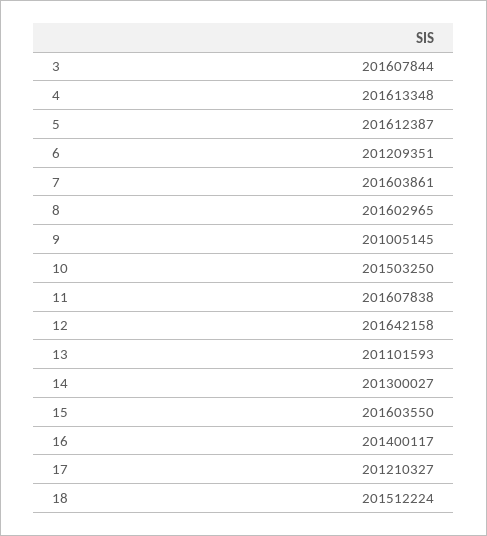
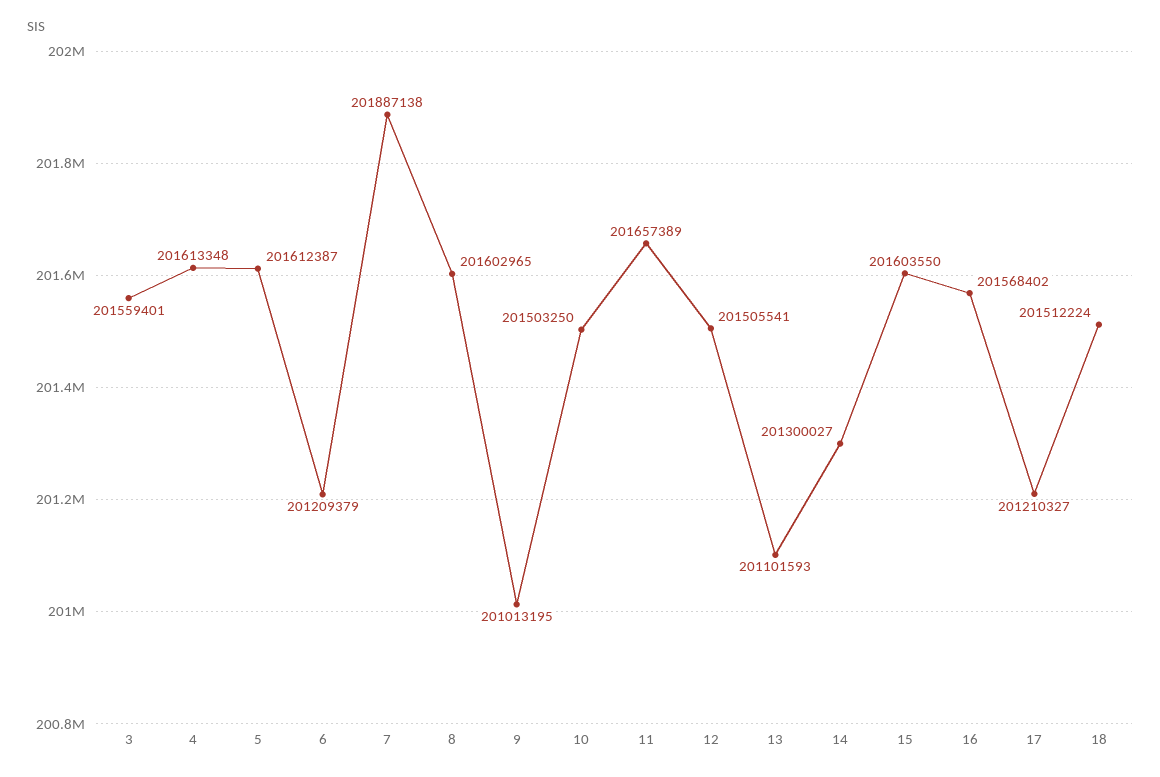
  {
-   "3": 201607844,
+   "3": 201559401,
    "4": 201613348,
    "5": 201612387,
-   "6": 201209351,
+   "6": 201209379,
-   "7": 201603861,
+   "7": 201887138,
    "8": 201602965,
-   "9": 201005145,
+   "9": 201013195,
    "10": 201503250,
-   "11": 201607838,
+   "11": 201657389,
-   "12": 201642158,
+   "12": 201505541,
    "13": 201101593,
    "14": 201300027,
    "15": 201603550,
-   "16": 201400117,
+   "16": 201568402,
    "17": 201210327,
    "18": 201512224
  }

